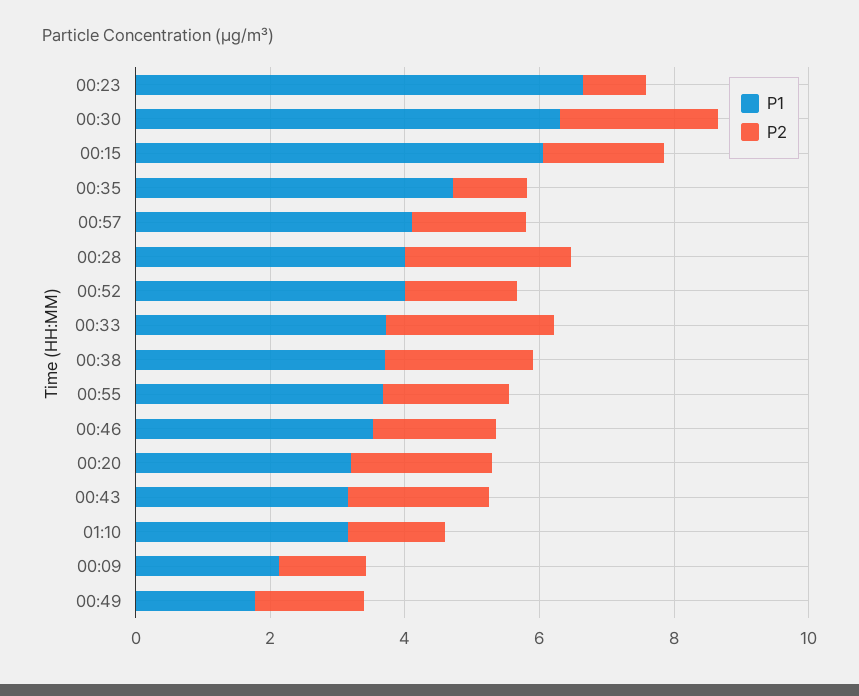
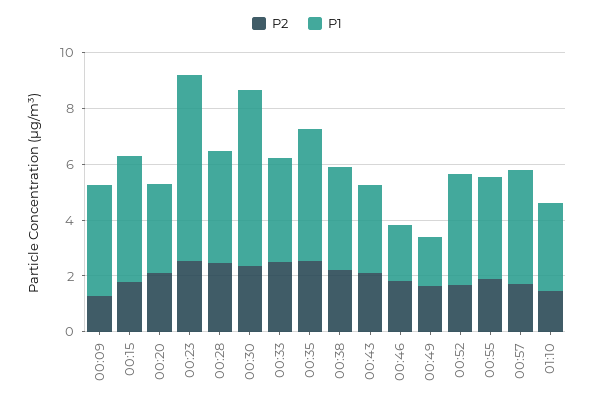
  {
    "P1": {
      "00:23": 6.5,
      "00:30": 6.5,
-     "00:15": 6,
+     "00:15": 4.5,
      "00:35": 4.5,
      "00:57": 4,
      "00:28": 4,
      "00:52": 4,
      "00:33": 3.5,
      "00:38": 3.5,
      "00:55": 3.5,
-     "00:46": 3.5,
+     "00:46": 2,
      "00:20": 3,
      "00:43": 3,
      "01:10": 3,
-     "00:09": 2,
+     "00:09": 4,
      "00:49": 2
    },
    "P2": {
-     "00:23": 1,
+     "00:23": 2.5,
      "00:30": 2.5,
      "00:15": 2,
-     "00:35": 1,
+     "00:35": 2.5,
      "00:57": 1.5,
      "00:28": 2.5,
      "00:52": 1.5,
      "00:33": 2.5,
      "00:38": 2,
      "00:55": 2,
      "00:46": 2,
      "00:20": 2,
      "00:43": 2,
      "01:10": 1.5,
      "00:09": 1.5,
      "00:49": 1.5
    }
  }

